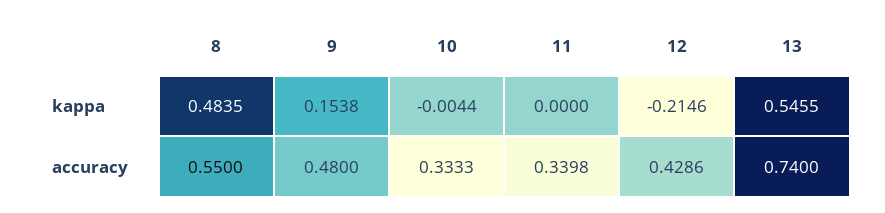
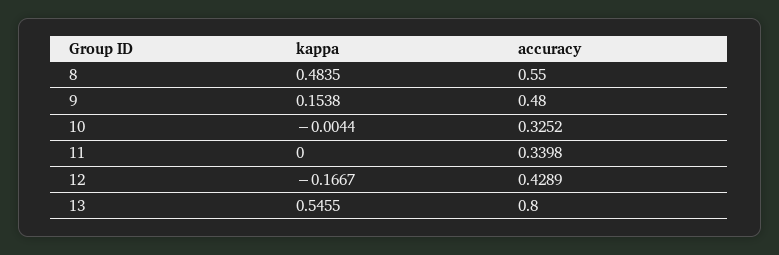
  {
    "8": {
      "kappa": 0.4835,
      "accuracy": 0.55
    },
    "9": {
      "kappa": 0.1538,
      "accuracy": 0.48
    },
    "10": {
      "kappa": -0.0044,
-     "accuracy": 0.3333
+     "accuracy": 0.3252
    },
    "11": {
      "kappa": 0,
      "accuracy": 0.3398
    },
    "12": {
-     "kappa": -0.2146,
+     "kappa": -0.1667,
-     "accuracy": 0.4286
+     "accuracy": 0.4289
    },
    "13": {
      "kappa": 0.5455,
-     "accuracy": 0.74
+     "accuracy": 0.8
    }
  }

